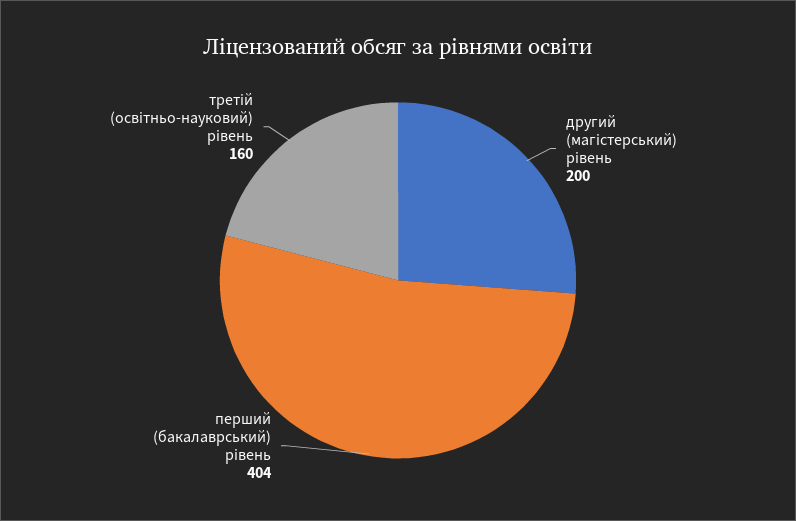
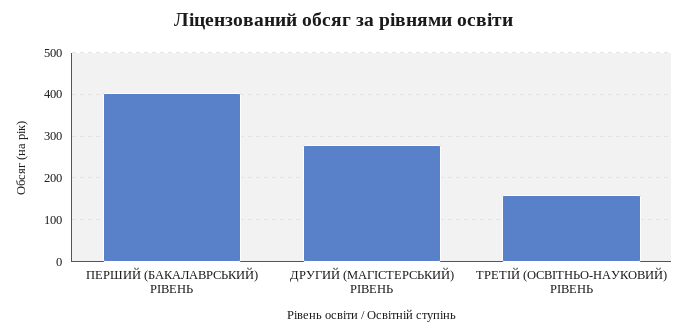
  {
-   "другий (магістерський) рівень": 200,
+   "другий (магістерський) рівень": 280,
    "перший (бакалаврський) рівень": 404,
    "третій (освітньо-науковий) рівень": 160
  }

